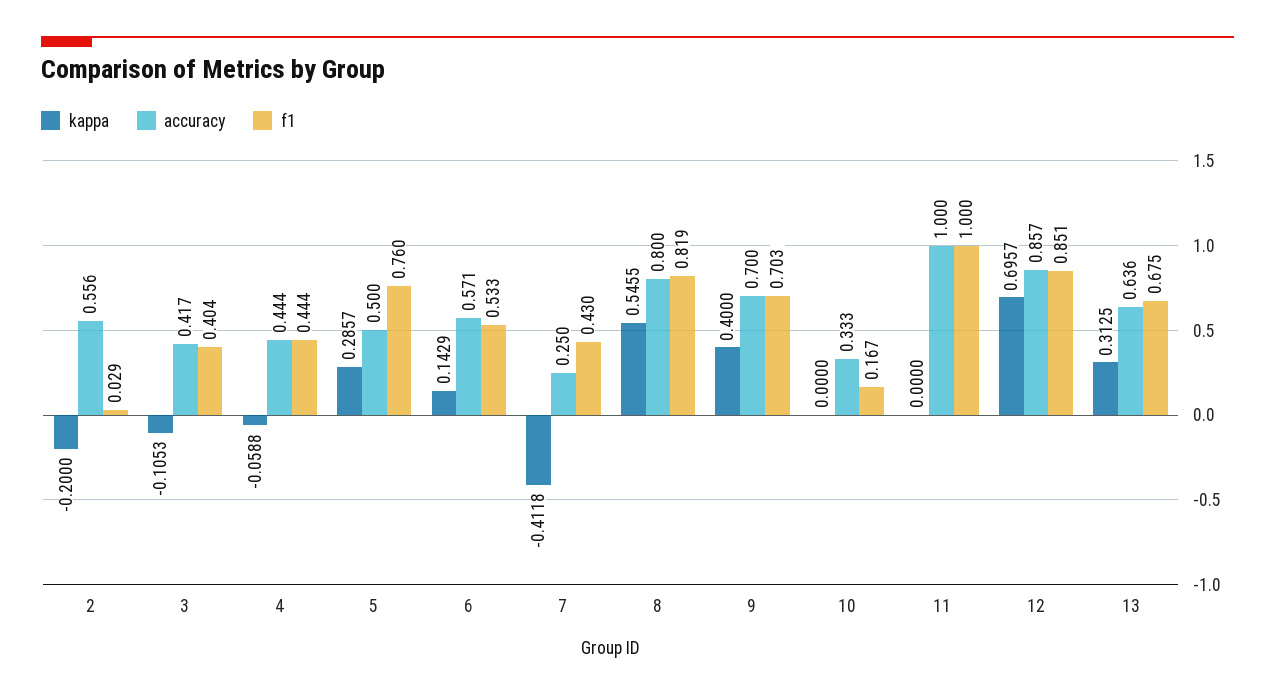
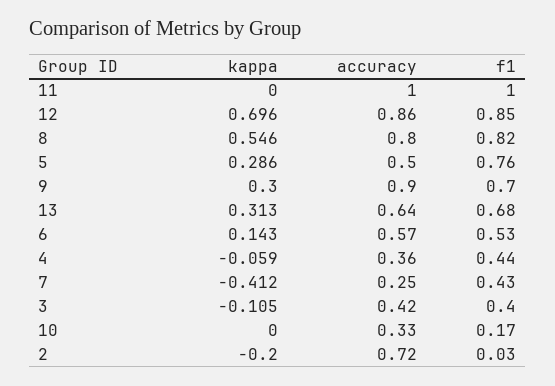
  {
    "kappa": {
      "2": -0.2,
      "3": -0.1053,
      "4": -0.0588,
      "5": 0.2857,
      "6": 0.1429,
      "7": -0.4118,
      "8": 0.5455,
-     "9": 0.4,
+     "9": 0.3,
      "10": 0,
      "11": 0,
      "12": 0.6957,
      "13": 0.3125
    },
    "accuracy": {
-     "2": 0.556,
+     "2": 0.72,
      "3": 0.417,
-     "4": 0.444,
+     "4": 0.36,
      "5": 0.5,
      "6": 0.571,
      "7": 0.25,
      "8": 0.8,
-     "9": 0.7,
+     "9": 0.9,
      "10": 0.333,
      "11": 1,
      "12": 0.857,
      "13": 0.636
    },
    "f1": {
      "2": 0.029,
      "3": 0.404,
      "4": 0.444,
      "5": 0.76,
      "6": 0.533,
      "7": 0.43,
      "8": 0.819,
      "9": 0.703,
      "10": 0.167,
      "11": 1,
      "12": 0.851,
      "13": 0.675
    }
  }

